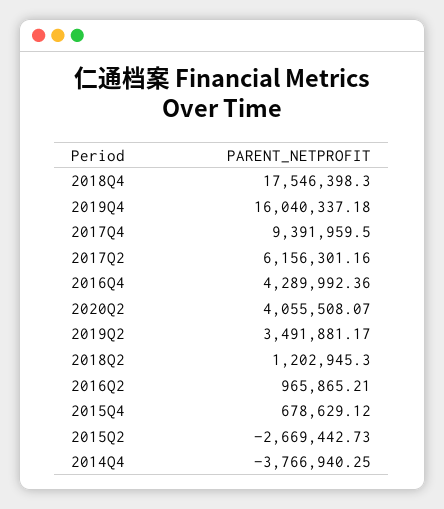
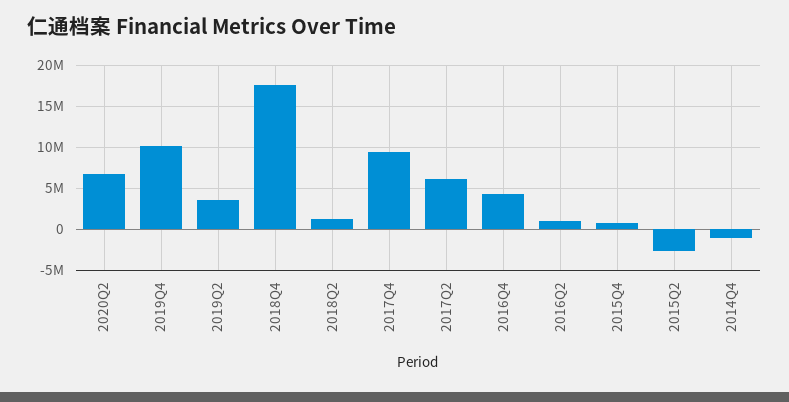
  {
    "2018Q4": 17546398.3,
-   "2019Q4": 16040337.18,
+   "2019Q4": 10000000,
    "2017Q4": 9391959.5,
    "2017Q2": 6156301.16,
    "2016Q4": 4289992.36,
-   "2020Q2": 4055508.07,
+   "2020Q2": 7000000,
    "2019Q2": 3491881.17,
    "2018Q2": 1202945.3,
    "2016Q2": 965865.21,
    "2015Q4": 678629.12,
    "2015Q2": -2669442.73,
-   "2014Q4": -3766940.25
+   "2014Q4": -1000000
  }

